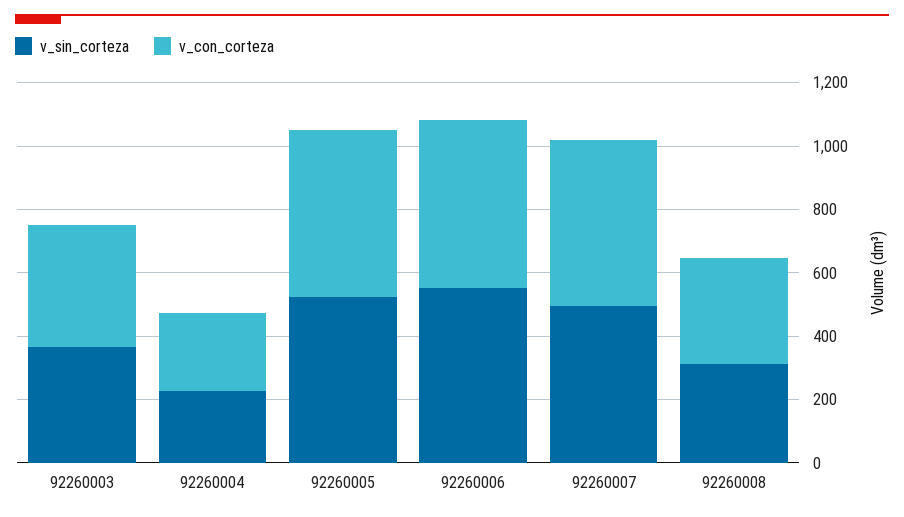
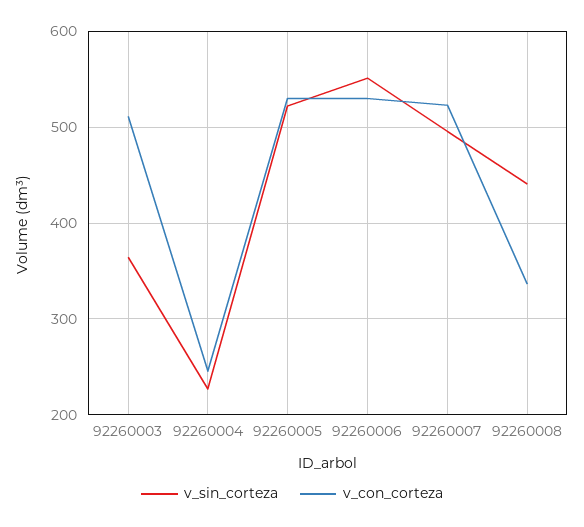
  {
    "v_sin_corteza": {
      "92260003": 360,
      "92260004": 230,
      "92260005": 520,
      "92260006": 550,
      "92260007": 500,
-     "92260008": 300
+     "92260008": 440
    },
    "v_con_corteza": {
-     "92260003": 400,
+     "92260003": 510,
      "92260004": 250,
      "92260005": 530,
      "92260006": 530,
      "92260007": 520,
      "92260008": 340
    }
  }

